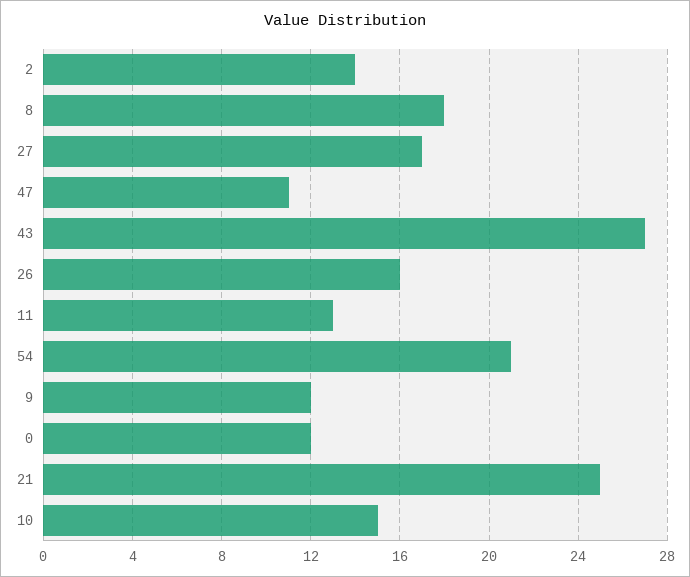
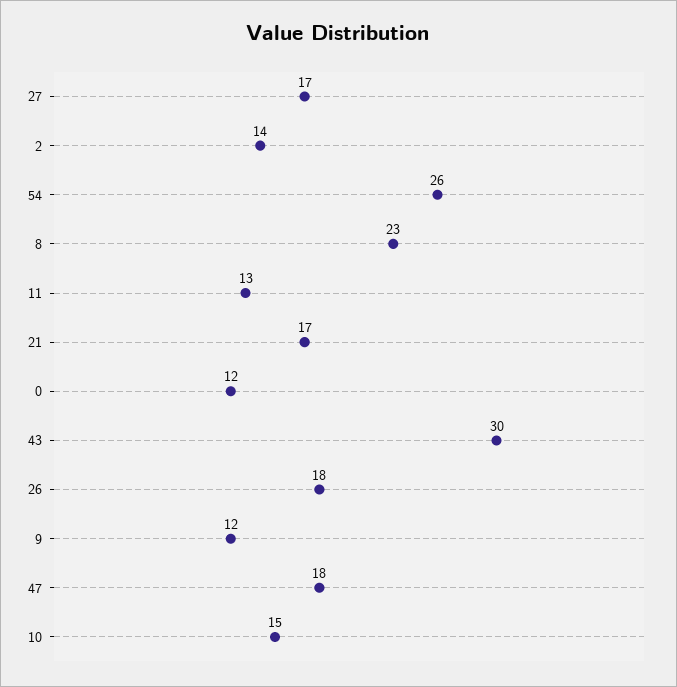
  {
    "2": 14,
-   "8": 18,
+   "8": 23,
    "27": 17,
-   "47": 11,
+   "47": 18,
-   "43": 27,
+   "43": 30,
-   "26": 16,
+   "26": 18,
    "11": 13,
-   "54": 21,
+   "54": 26,
    "9": 12,
    "0": 12,
-   "21": 25,
+   "21": 17,
    "10": 15
  }

